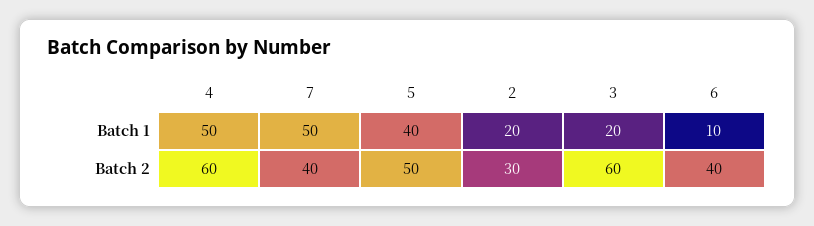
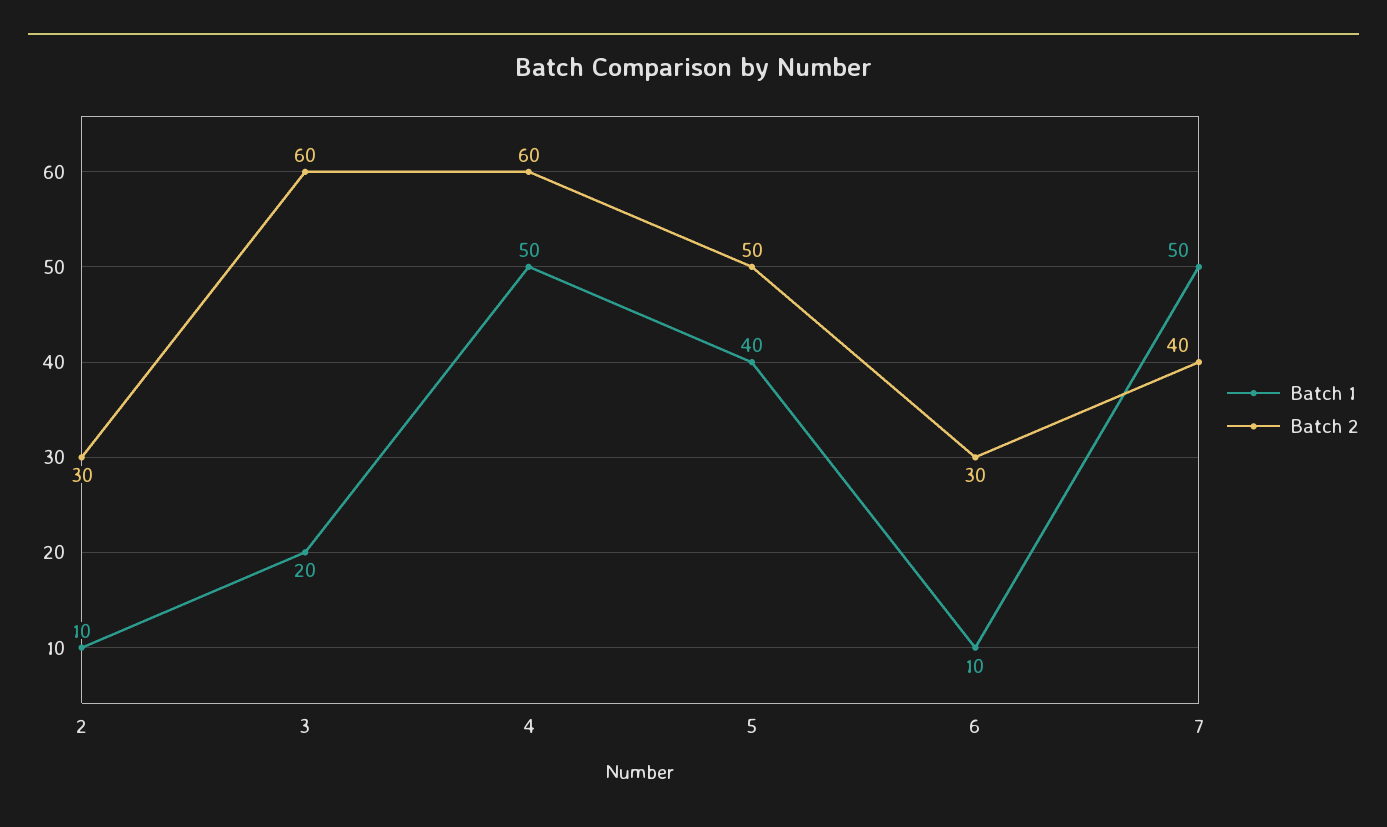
  {
    "Batch 1": {
      "4": 50,
      "7": 50,
      "5": 40,
-     "2": 20,
+     "2": 10,
      "3": 20,
      "6": 10
    },
    "Batch 2": {
      "4": 60,
      "7": 40,
      "5": 50,
      "2": 30,
      "3": 60,
-     "6": 40
+     "6": 30
    }
  }

